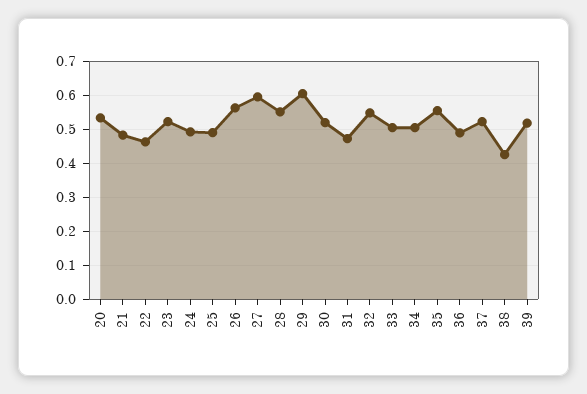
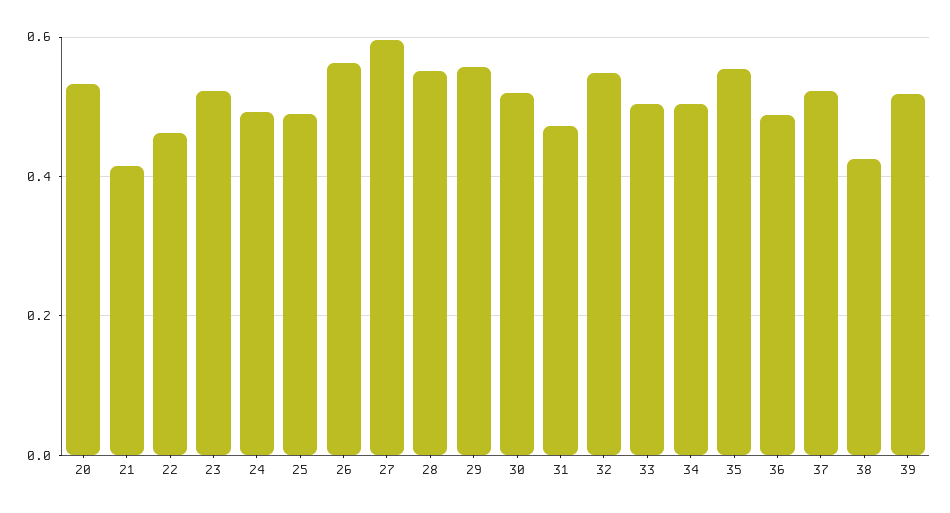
  {
    "20": 0.54,
-   "21": 0.48,
+   "21": 0.42,
    "22": 0.46,
    "23": 0.52,
    "24": 0.5,
    "25": 0.48,
    "26": 0.56,
    "27": 0.6,
    "28": 0.56,
-   "29": 0.6,
+   "29": 0.56,
    "30": 0.52,
    "31": 0.48,
    "32": 0.54,
    "33": 0.5,
    "34": 0.5,
    "35": 0.56,
    "36": 0.48,
    "37": 0.52,
    "38": 0.42,
    "39": 0.52
  }

